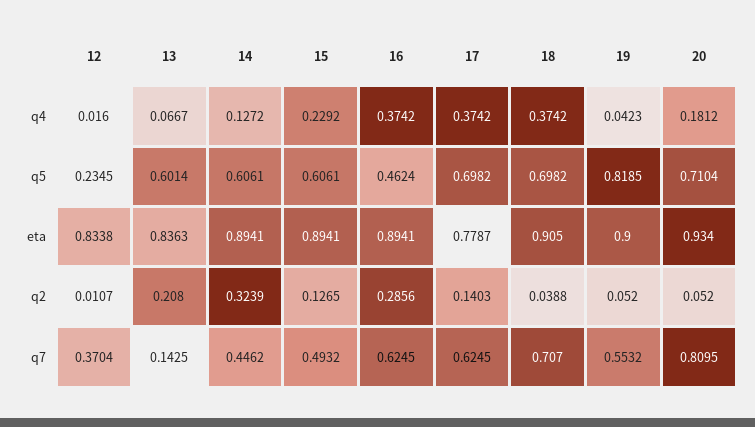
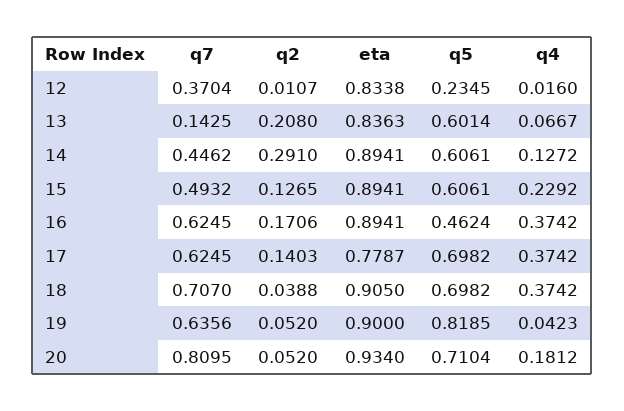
  {
    "12": {
      "q4": 0.016,
      "q5": 0.2345,
      "eta": 0.8338,
      "q2": 0.0107,
      "q7": 0.3704
    },
    "13": {
      "q4": 0.0667,
      "q5": 0.6014,
      "eta": 0.8363,
      "q2": 0.208,
      "q7": 0.1425
    },
    "14": {
      "q4": 0.1272,
      "q5": 0.6061,
      "eta": 0.8941,
-     "q2": 0.3239,
+     "q2": 0.291,
      "q7": 0.4462
    },
    "15": {
      "q4": 0.2292,
      "q5": 0.6061,
      "eta": 0.8941,
      "q2": 0.1265,
      "q7": 0.4932
    },
    "16": {
      "q4": 0.3742,
      "q5": 0.4624,
      "eta": 0.8941,
-     "q2": 0.2856,
+     "q2": 0.1706,
      "q7": 0.6245
    },
    "17": {
      "q4": 0.3742,
      "q5": 0.6982,
      "eta": 0.7787,
      "q2": 0.1403,
      "q7": 0.6245
    },
    "18": {
      "q4": 0.3742,
      "q5": 0.6982,
      "eta": 0.905,
      "q2": 0.0388,
      "q7": 0.707
    },
    "19": {
      "q4": 0.0423,
      "q5": 0.8185,
      "eta": 0.9,
      "q2": 0.052,
-     "q7": 0.5532
+     "q7": 0.6356
    },
    "20": {
      "q4": 0.1812,
      "q5": 0.7104,
      "eta": 0.934,
      "q2": 0.052,
      "q7": 0.8095
    }
  }

